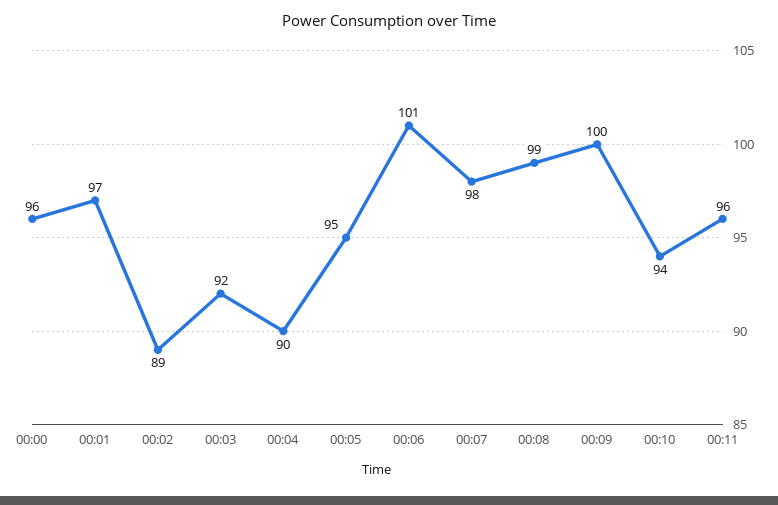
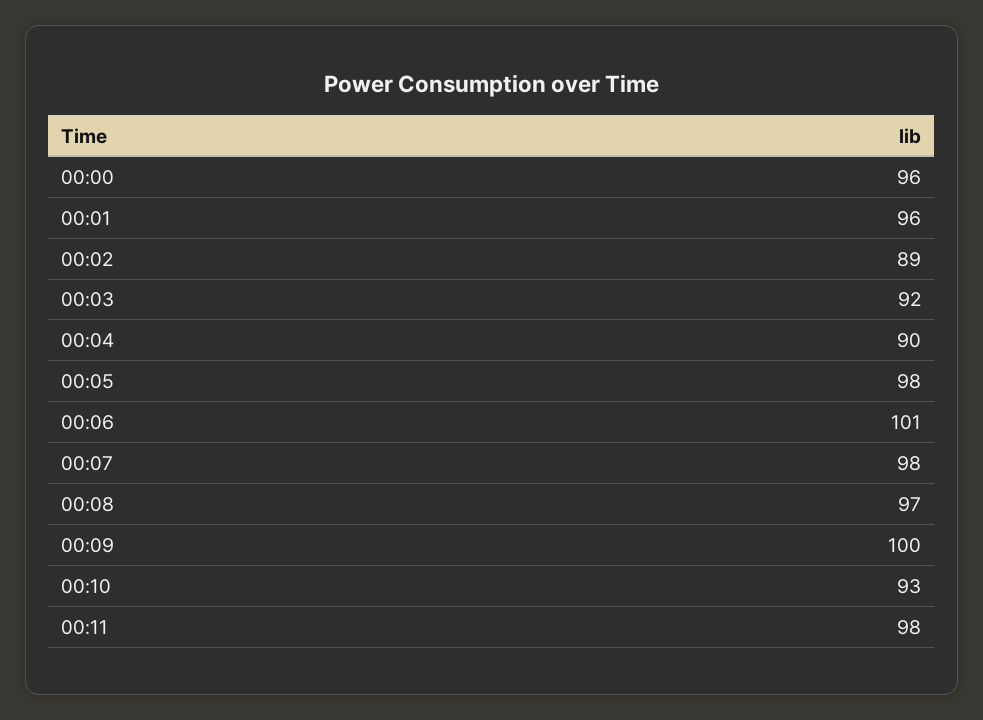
  {
    "00:00": 96,
-   "00:01": 97,
+   "00:01": 96,
    "00:02": 89,
    "00:03": 92,
    "00:04": 90,
-   "00:05": 95,
+   "00:05": 98,
    "00:06": 101,
    "00:07": 98,
-   "00:08": 99,
+   "00:08": 97,
    "00:09": 100,
-   "00:10": 94,
+   "00:10": 93,
-   "00:11": 96
+   "00:11": 98
  }

